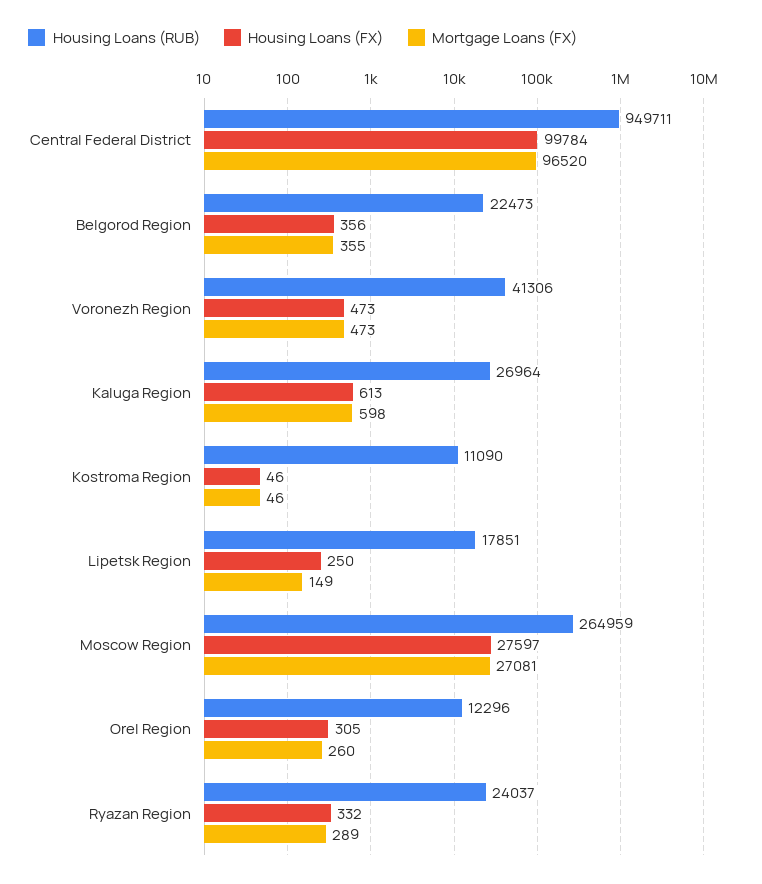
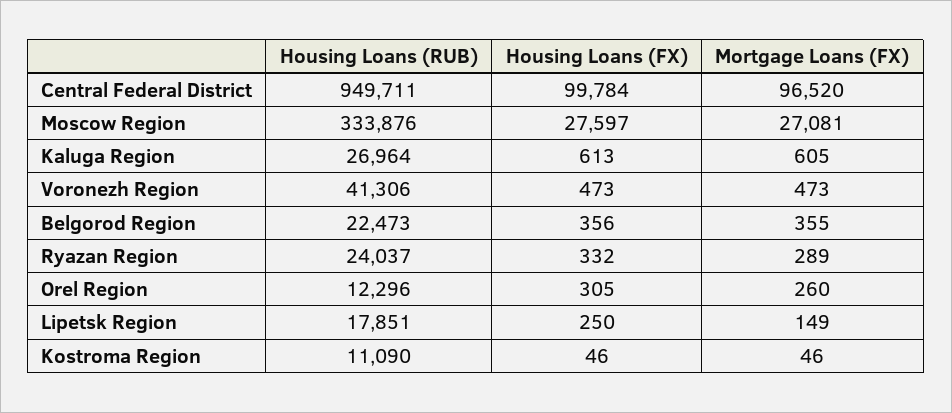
  {
    "Housing Loans (RUB)": {
      "Central Federal District": 949711,
      "Belgorod Region": 22473,
      "Voronezh Region": 41306,
      "Kaluga Region": 26964,
      "Kostroma Region": 11090,
      "Lipetsk Region": 17851,
-     "Moscow Region": 264959,
+     "Moscow Region": 333876,
      "Orel Region": 12296,
      "Ryazan Region": 24037
    },
    "Housing Loans (FX)": {
      "Central Federal District": 99784,
      "Belgorod Region": 356,
      "Voronezh Region": 473,
      "Kaluga Region": 613,
      "Kostroma Region": 46,
      "Lipetsk Region": 250,
      "Moscow Region": 27597,
      "Orel Region": 305,
      "Ryazan Region": 332
    },
    "Mortgage Loans (FX)": {
      "Central Federal District": 96520,
      "Belgorod Region": 355,
      "Voronezh Region": 473,
-     "Kaluga Region": 598,
+     "Kaluga Region": 605,
      "Kostroma Region": 46,
      "Lipetsk Region": 149,
      "Moscow Region": 27081,
      "Orel Region": 260,
      "Ryazan Region": 289
    }
  }

